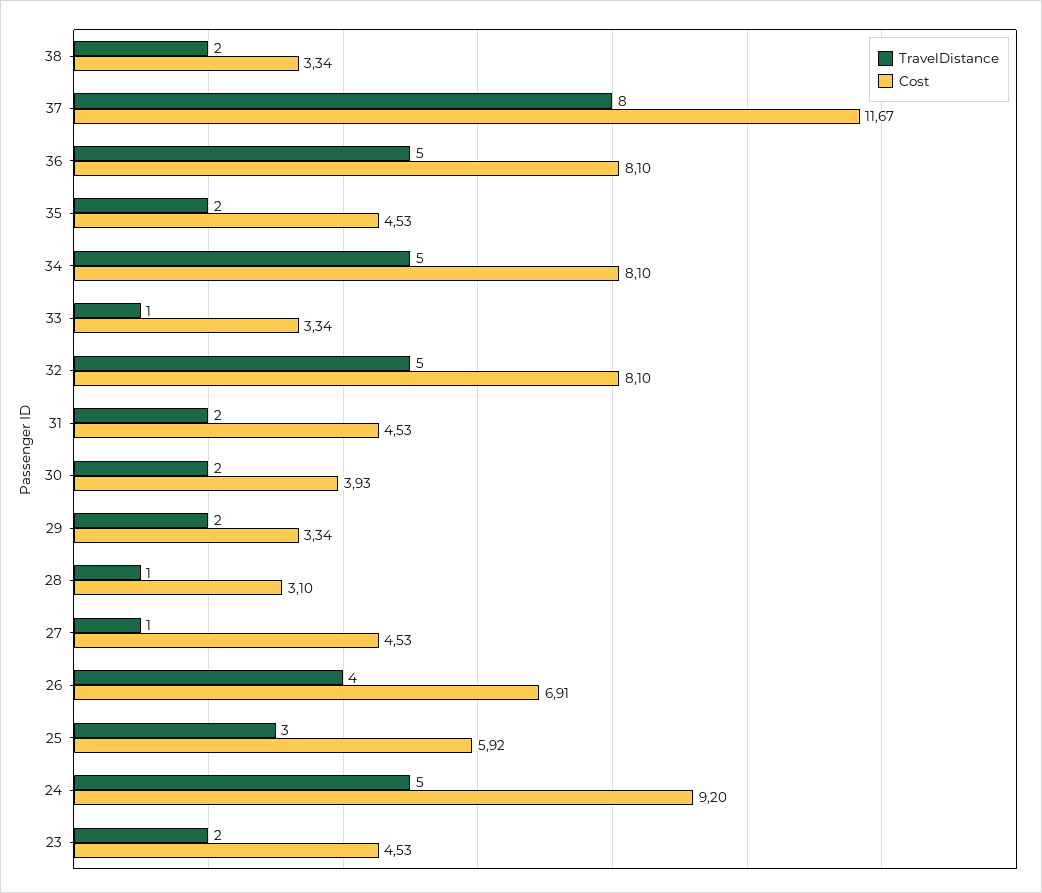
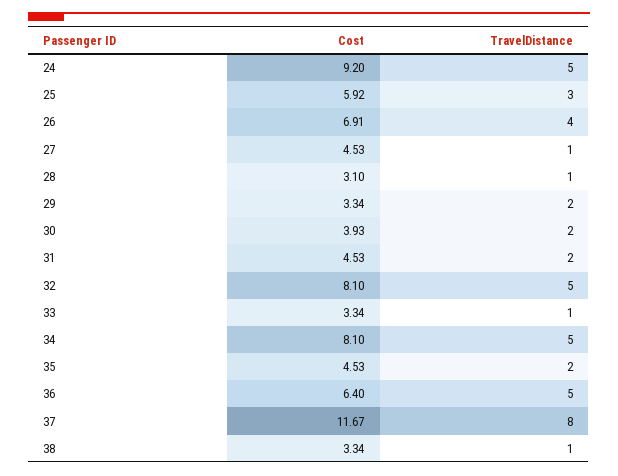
  {
    "TravelDistance": {
-     "38": 2,
+     "38": 1,
      "37": 8,
      "36": 5,
      "35": 2,
      "34": 5,
      "33": 1,
      "32": 5,
      "31": 2,
      "30": 2,
      "29": 2,
      "28": 1,
      "27": 1,
      "26": 4,
      "25": 3,
-     "24": 5,
+     "24": 5
-     "23": 2
    },
    "Cost": {
      "38": 3.34,
      "37": 11.67,
-     "36": 8.1,
+     "36": 6.4,
      "35": 4.53,
      "34": 8.1,
      "33": 3.34,
      "32": 8.1,
      "31": 4.53,
      "30": 3.93,
      "29": 3.34,
      "28": 3.1,
      "27": 4.53,
      "26": 6.91,
      "25": 5.92,
-     "24": 9.2,
+     "24": 9.2
-     "23": 4.53
    }
  }

